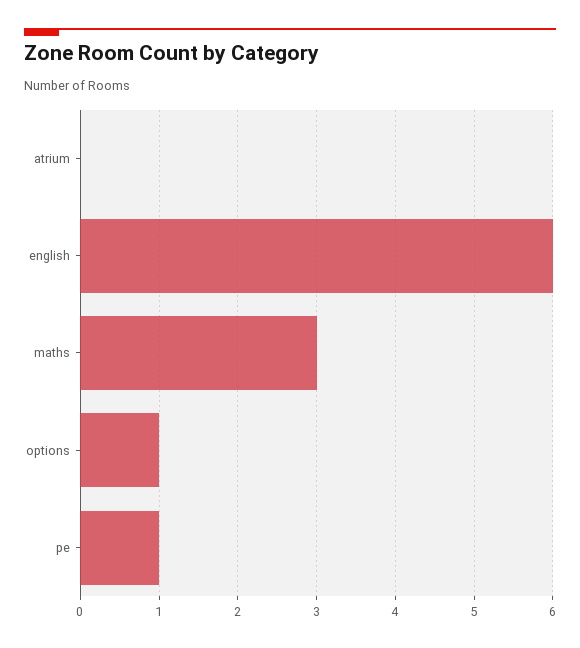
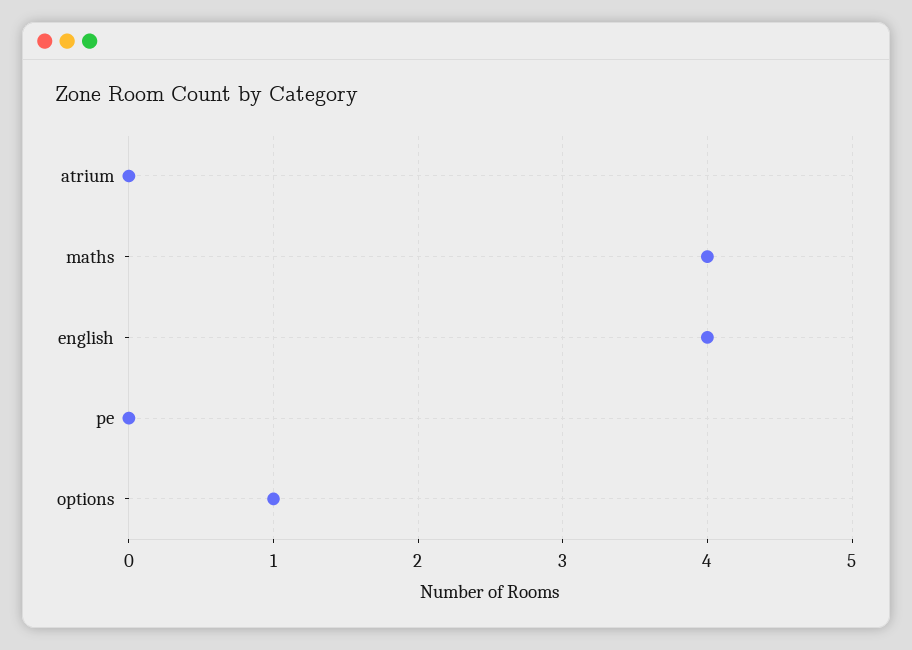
  {
    "atrium": 0,
-   "english": 6,
+   "english": 4,
-   "maths": 3,
+   "maths": 4,
    "options": 1,
-   "pe": 1
+   "pe": 0
  }

